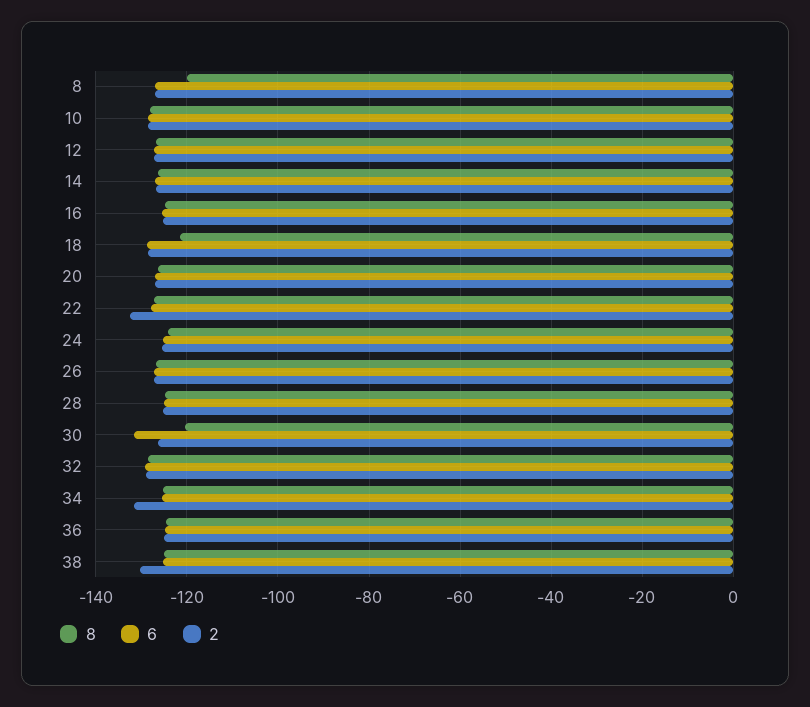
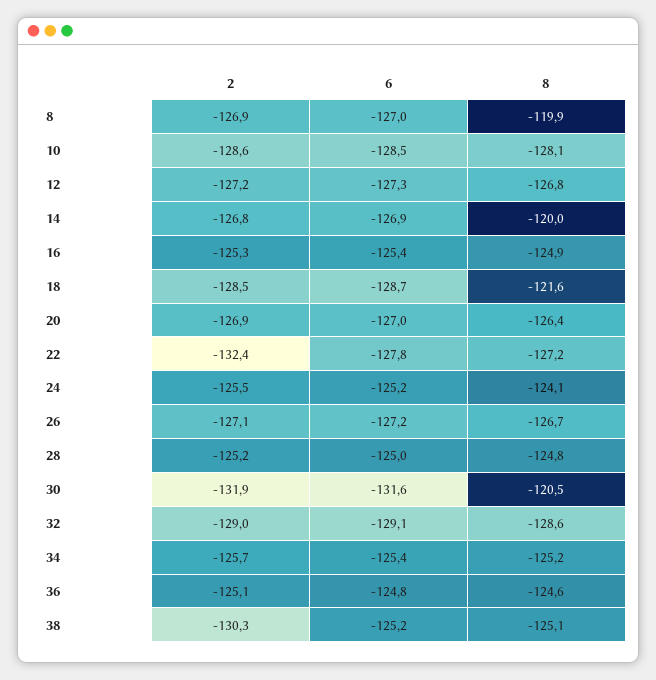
  {
    "8": {
      "8": -119.9,
      "10": -128.1,
      "12": -126.8,
-     "14": -126,
+     "14": -120,
      "16": -124.9,
      "18": -121.6,
      "20": -126.4,
      "22": -127.2,
      "24": -124.1,
      "26": -126.7,
      "28": -124.8,
      "30": -120.5,
      "32": -128.6,
      "34": -125.2,
      "36": -124.6,
      "38": -125.1
    },
    "6": {
      "8": -127,
      "10": -128.5,
      "12": -127.3,
      "14": -126.9,
      "16": -125.4,
      "18": -128.7,
      "20": -127,
      "22": -127.8,
      "24": -125.2,
      "26": -127.2,
      "28": -125,
      "30": -131.6,
      "32": -129.1,
      "34": -125.4,
      "36": -124.8,
      "38": -125.2
    },
    "2": {
      "8": -126.9,
      "10": -128.6,
      "12": -127.2,
      "14": -126.8,
      "16": -125.3,
      "18": -128.5,
      "20": -126.9,
      "22": -132.4,
      "24": -125.5,
      "26": -127.1,
      "28": -125.2,
-     "30": -126,
+     "30": -131.9,
      "32": -129,
-     "34": -132,
+     "34": -125.7,
      "36": -125.1,
      "38": -130.3
    }
  }

